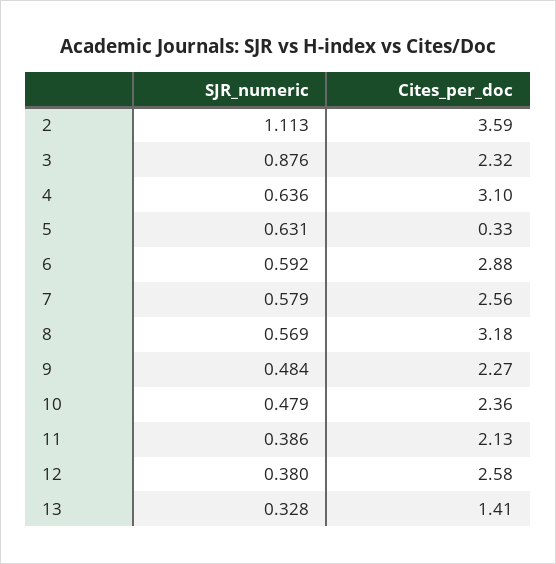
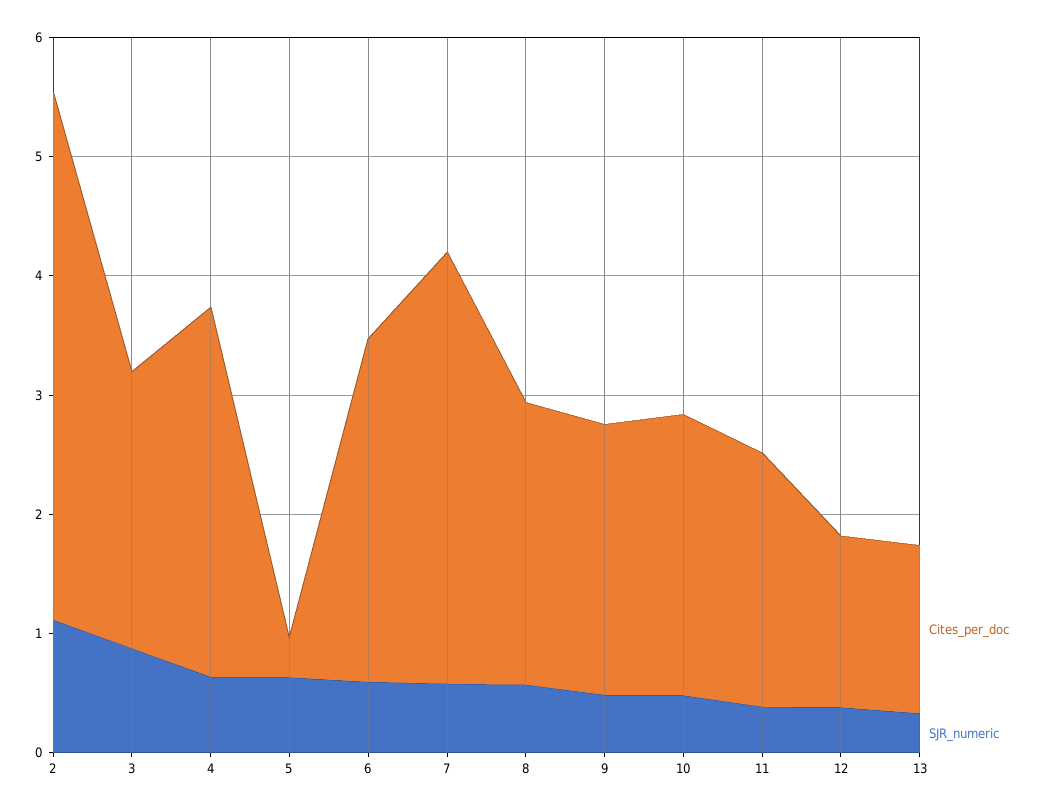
  {
    "SJR_numeric": {
      "2": 1.113,
      "3": 0.876,
      "4": 0.636,
      "5": 0.631,
      "6": 0.592,
      "7": 0.579,
      "8": 0.569,
      "9": 0.484,
      "10": 0.479,
      "11": 0.386,
      "12": 0.38,
      "13": 0.328
    },
    "Cites_per_doc": {
-     "2": 3.59,
+     "2": 4.4,
      "3": 2.32,
      "4": 3.1,
      "5": 0.33,
      "6": 2.88,
-     "7": 2.56,
+     "7": 3.6,
-     "8": 3.18,
+     "8": 2.4,
      "9": 2.27,
      "10": 2.36,
      "11": 2.13,
-     "12": 2.58,
+     "12": 1.4,
      "13": 1.41
    }
  }

